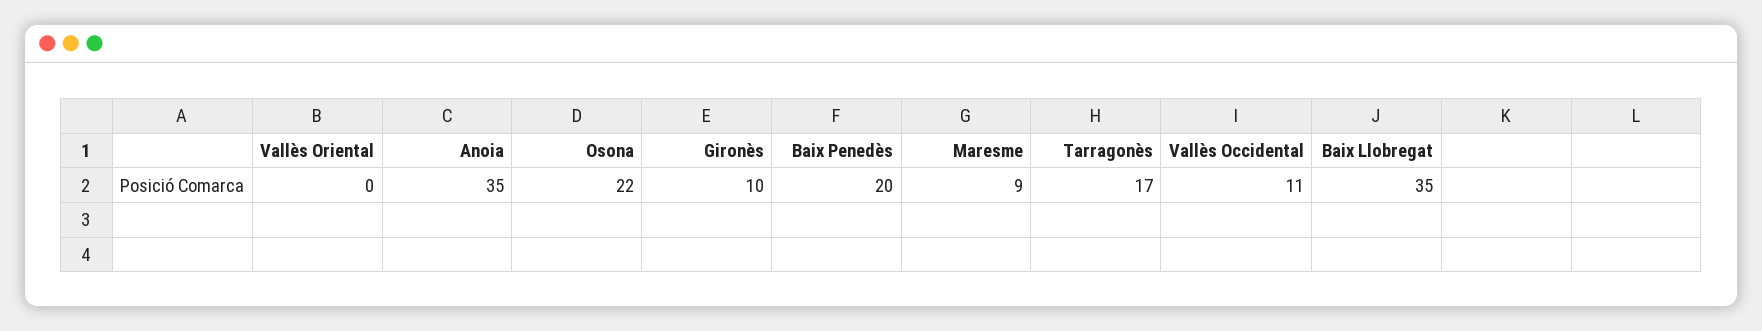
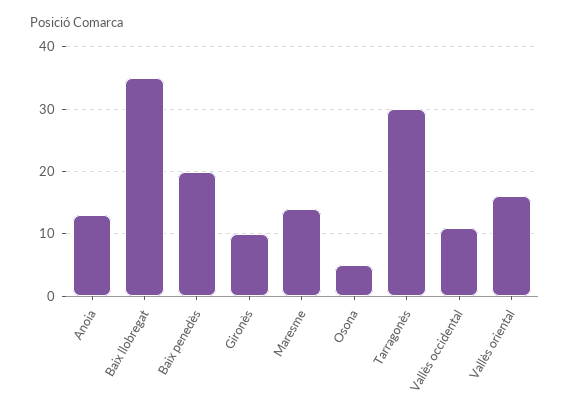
  {
-   "Vallès Oriental": 0,
+   "Vallès Oriental": 16,
-   "Anoia": 35,
+   "Anoia": 13,
-   "Osona": 22,
+   "Osona": 5,
    "Gironès": 10,
    "Baix Penedès": 20,
-   "Maresme": 9,
+   "Maresme": 14,
-   "Tarragonès": 17,
+   "Tarragonès": 30,
    "Vallès Occidental": 11,
    "Baix Llobregat": 35
  }

